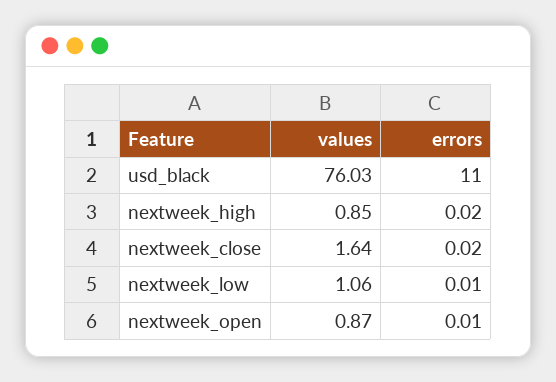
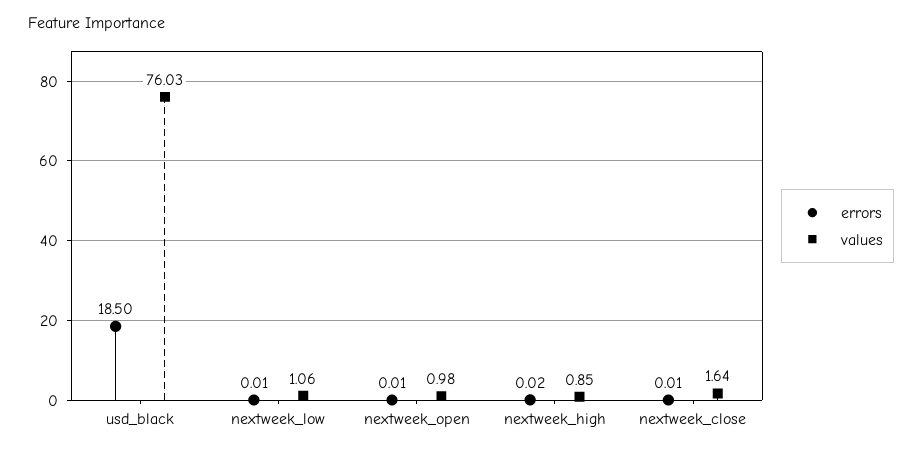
  {
    "values": {
      "usd_black": 76.03,
      "nextweek_high": 0.85,
      "nextweek_close": 1.64,
      "nextweek_low": 1.06,
-     "nextweek_open": 0.87
+     "nextweek_open": 0.98
    },
    "errors": {
-     "usd_black": 11,
+     "usd_black": 18.5,
      "nextweek_high": 0.02,
-     "nextweek_close": 0.02,
+     "nextweek_close": 0.01,
      "nextweek_low": 0.01,
      "nextweek_open": 0.01
    }
  }

